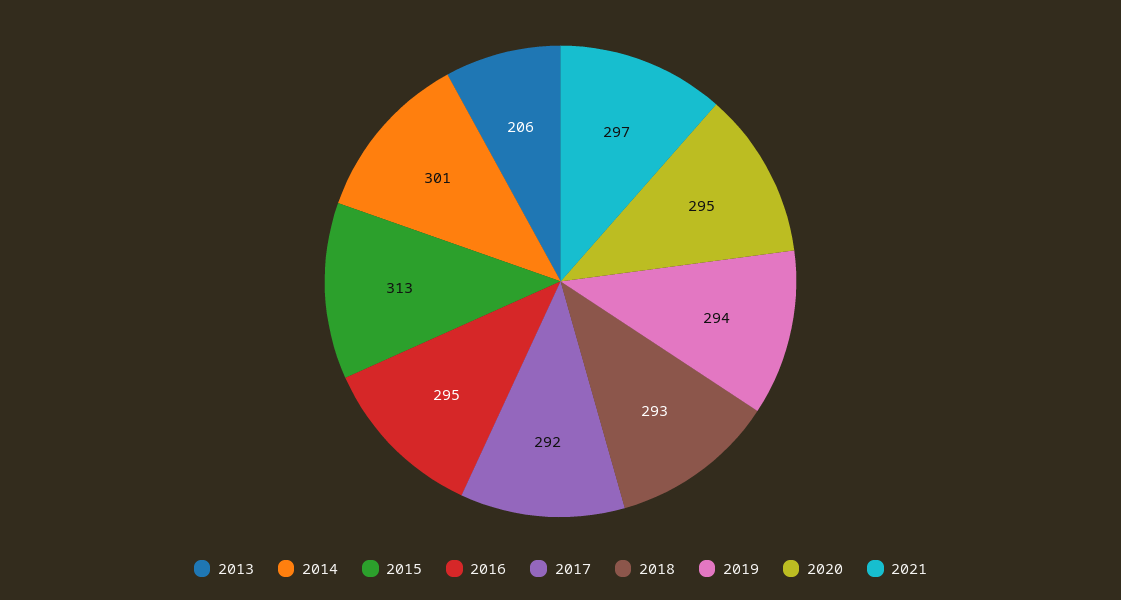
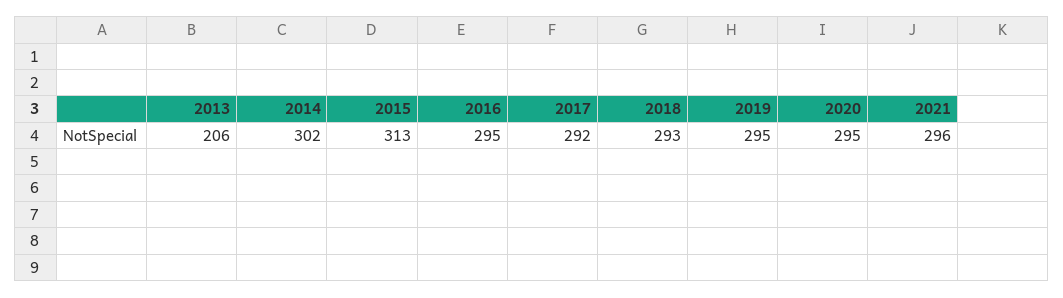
  {
    "2013": 206,
-   "2014": 301,
+   "2014": 302,
    "2015": 313,
    "2016": 295,
    "2017": 292,
    "2018": 293,
-   "2019": 294,
+   "2019": 295,
    "2020": 295,
-   "2021": 297
+   "2021": 296
  }

